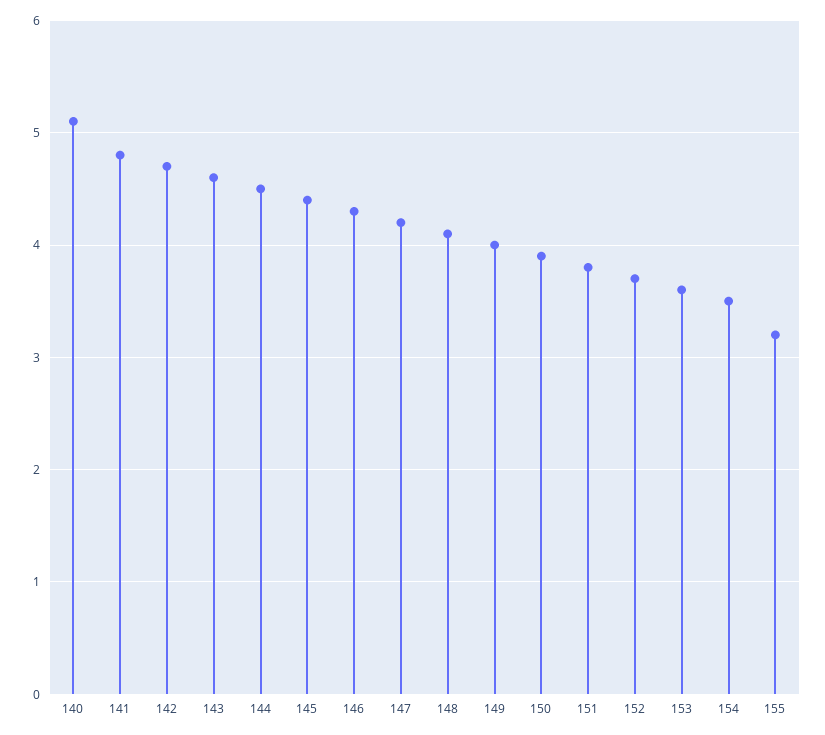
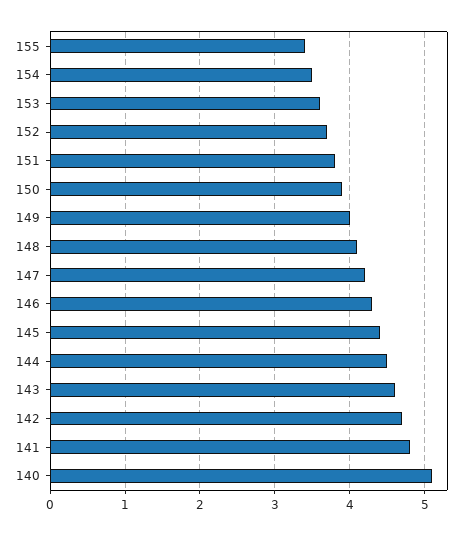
  {
    "140": 5.1,
    "141": 4.8,
    "142": 4.7,
    "143": 4.6,
    "144": 4.5,
    "145": 4.4,
    "146": 4.3,
    "147": 4.2,
    "148": 4.1,
    "149": 4,
    "150": 3.9,
    "151": 3.8,
    "152": 3.7,
    "153": 3.6,
    "154": 3.5,
-   "155": 3.2
+   "155": 3.4
  }

